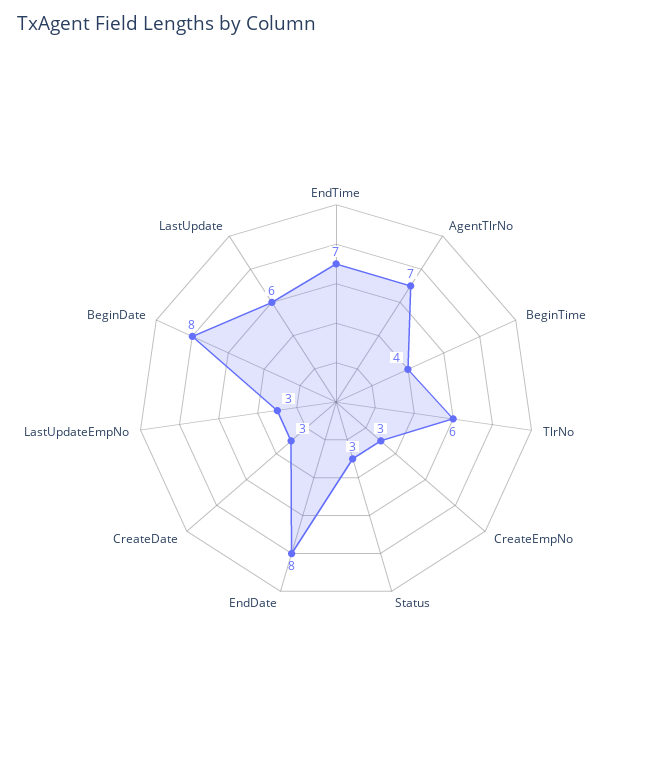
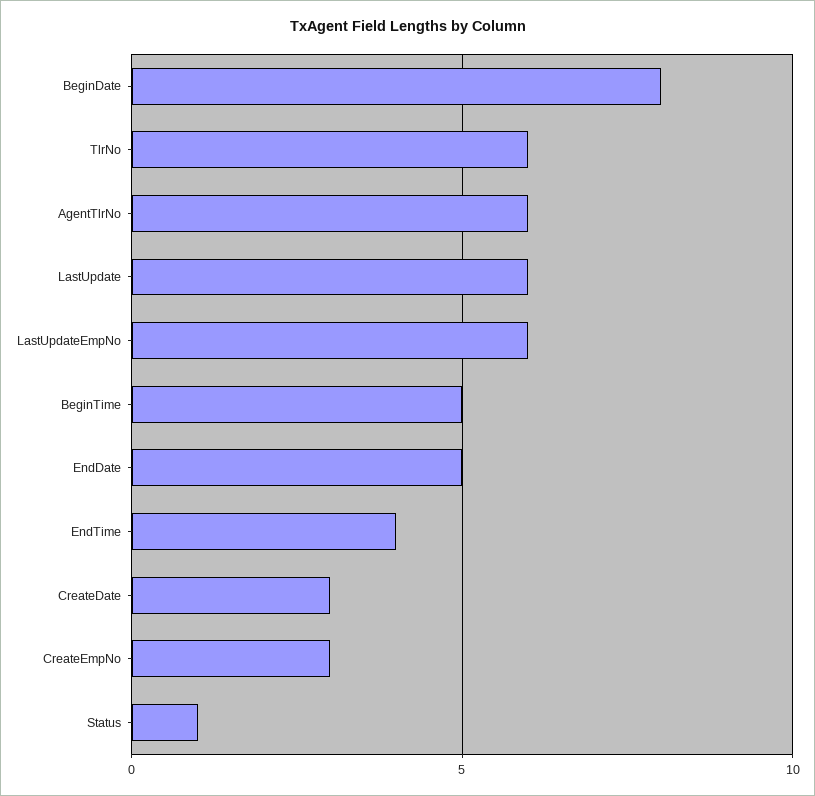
  {
-   "EndTime": 7,
+   "EndTime": 4,
-   "AgentTlrNo": 7,
+   "AgentTlrNo": 6,
-   "BeginTime": 4,
+   "BeginTime": 5,
    "TlrNo": 6,
    "CreateEmpNo": 3,
-   "Status": 3,
+   "Status": 1,
-   "EndDate": 8,
+   "EndDate": 5,
    "CreateDate": 3,
-   "LastUpdateEmpNo": 3,
+   "LastUpdateEmpNo": 6,
    "BeginDate": 8,
    "LastUpdate": 6
  }

